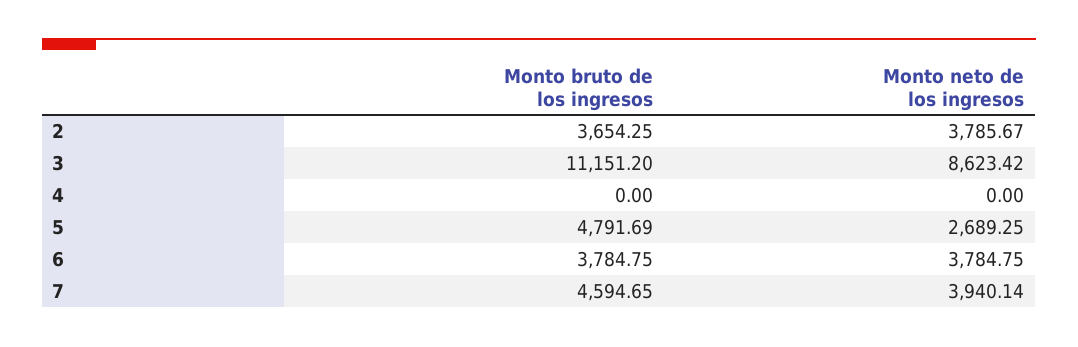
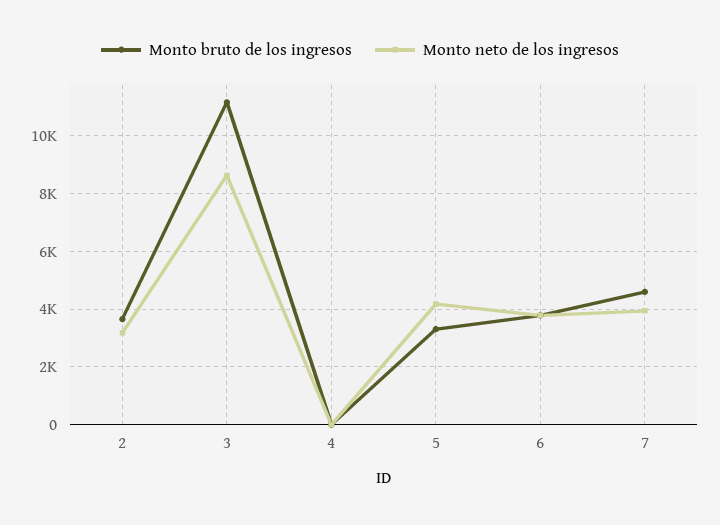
  {
    "Monto bruto de los ingresos": {
      "2": 3654.25,
      "3": 11151.2,
      "4": 0,
-     "5": 4791.69,
+     "5": 3250,
      "6": 3784.75,
      "7": 4594.65
    },
    "Monto neto de los ingresos": {
-     "2": 3785.67,
+     "2": 3250,
      "3": 8623.42,
      "4": 0,
-     "5": 2689.25,
+     "5": 4250,
      "6": 3784.75,
      "7": 3940.14
    }
  }

